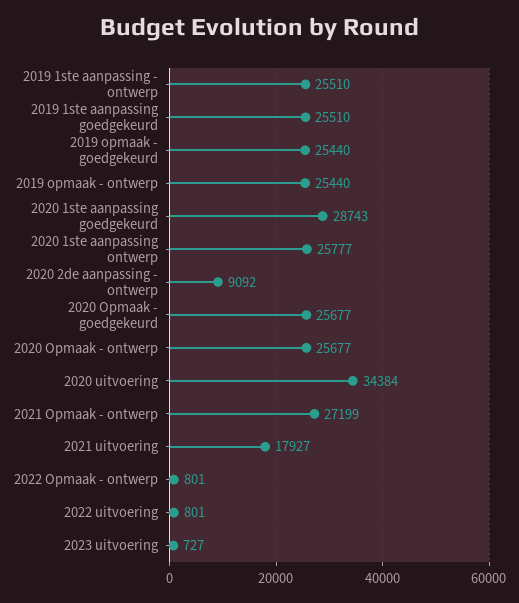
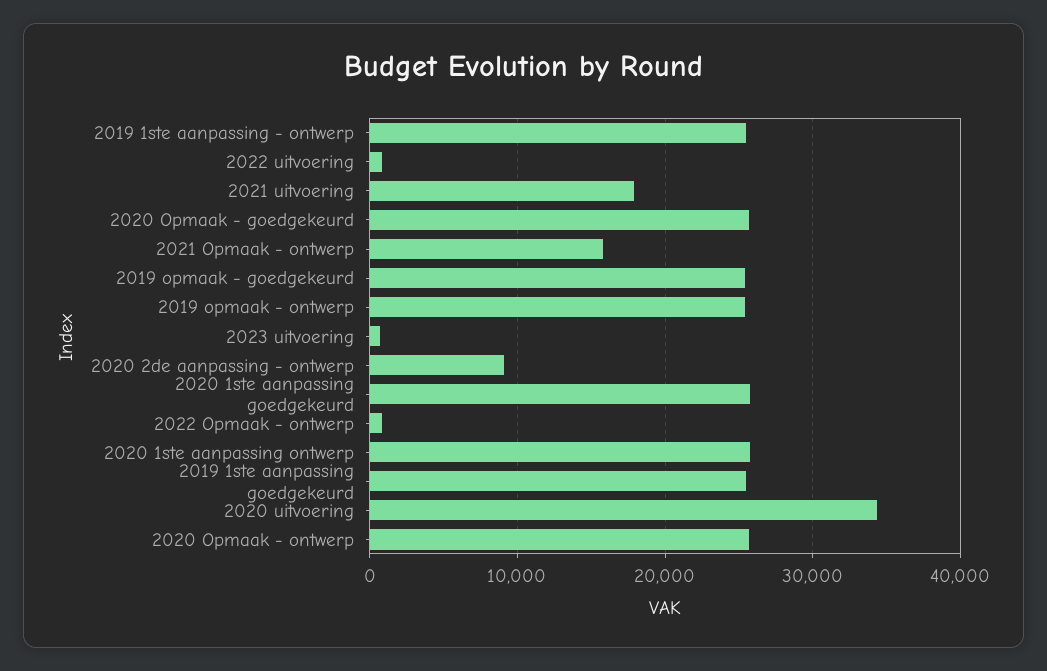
  {
    "2019 1ste aanpassing - ontwerp": 25510,
    "2019 1ste aanpassing goedgekeurd": 25510,
    "2019 opmaak - goedgekeurd": 25440,
    "2019 opmaak - ontwerp": 25440,
-   "2020 1ste aanpassing goedgekeurd": 28743,
+   "2020 1ste aanpassing goedgekeurd": 26000,
    "2020 1ste aanpassing ontwerp": 25777,
    "2020 2de aanpassing - ontwerp": 9092,
    "2020 Opmaak - goedgekeurd": 25677,
    "2020 Opmaak - ontwerp": 25677,
    "2020 uitvoering": 34384,
-   "2021 Opmaak - ontwerp": 27199,
+   "2021 Opmaak - ontwerp": 16000,
    "2021 uitvoering": 17927,
    "2022 Opmaak - ontwerp": 801,
    "2022 uitvoering": 801,
    "2023 uitvoering": 727
  }

